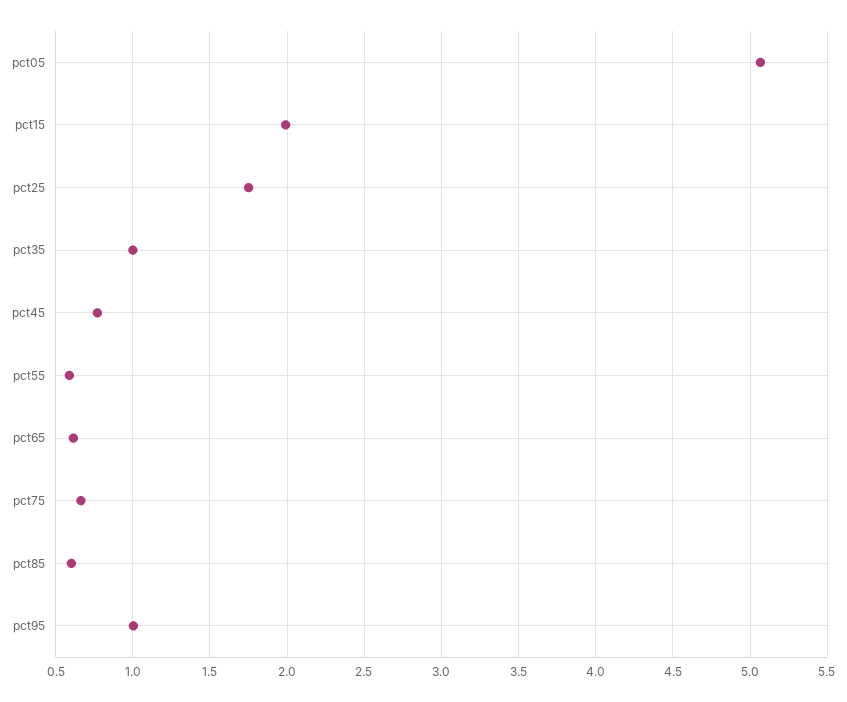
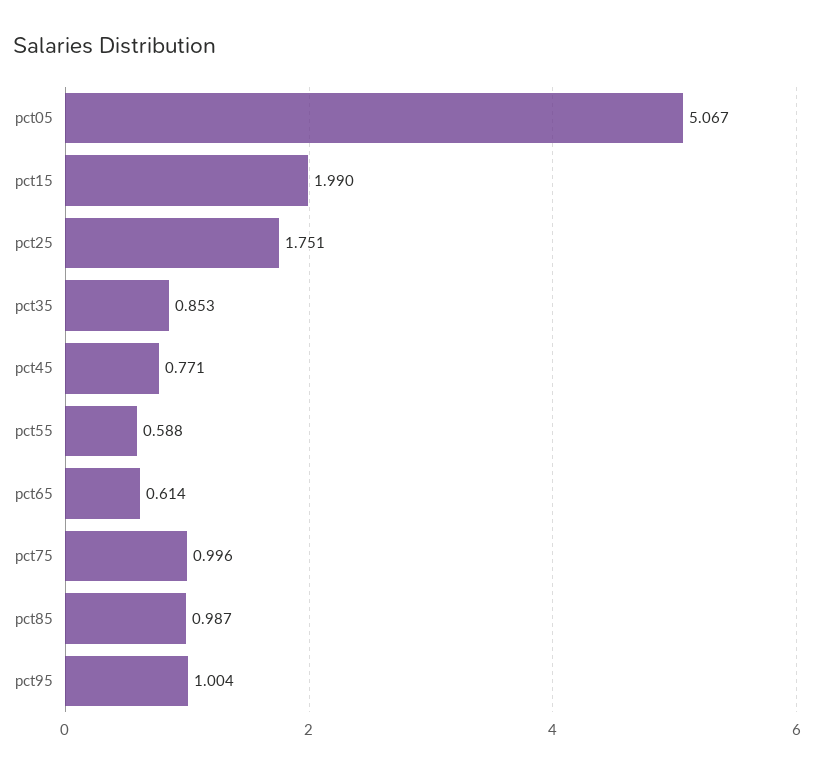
  {
    "pct05": 5.067,
    "pct15": 1.99,
    "pct25": 1.751,
-   "pct35": 1,
+   "pct35": 0.853,
    "pct45": 0.771,
    "pct55": 0.588,
    "pct65": 0.614,
-   "pct75": 0.65,
+   "pct75": 0.996,
-   "pct85": 0.6,
+   "pct85": 0.987,
    "pct95": 1.004
  }

